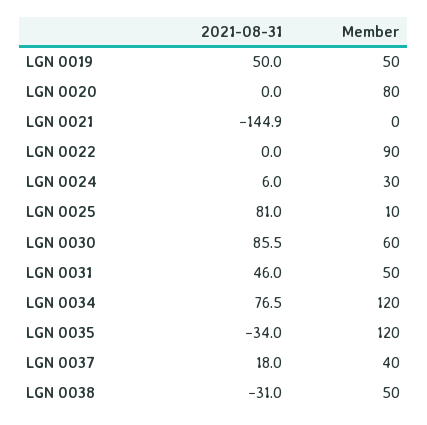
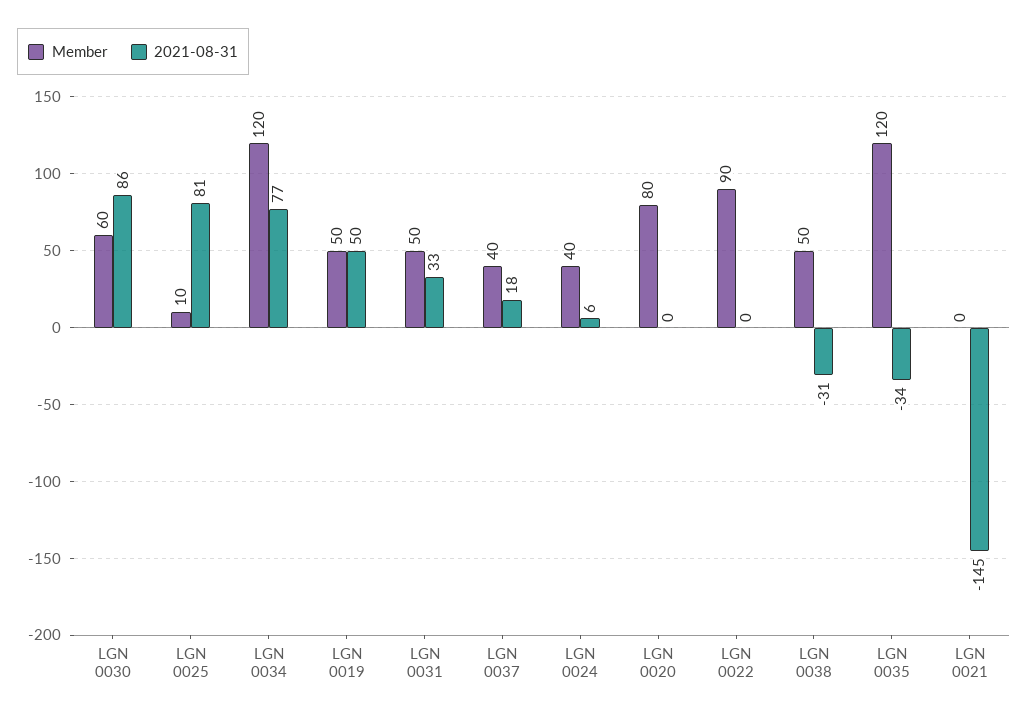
  {
    "2021-08-31": {
      "LGN 0019": 50,
      "LGN 0020": 0,
      "LGN 0021": -144.9,
      "LGN 0022": 0,
      "LGN 0024": 6,
      "LGN 0025": 81,
      "LGN 0030": 85.5,
-     "LGN 0031": 46,
+     "LGN 0031": 33,
      "LGN 0034": 76.5,
      "LGN 0035": -34,
      "LGN 0037": 18,
      "LGN 0038": -31
    },
    "Member": {
      "LGN 0019": 50,
      "LGN 0020": 80,
      "LGN 0021": 0,
      "LGN 0022": 90,
-     "LGN 0024": 30,
+     "LGN 0024": 40,
      "LGN 0025": 10,
      "LGN 0030": 60,
      "LGN 0031": 50,
      "LGN 0034": 120,
      "LGN 0035": 120,
      "LGN 0037": 40,
      "LGN 0038": 50
    }
  }

